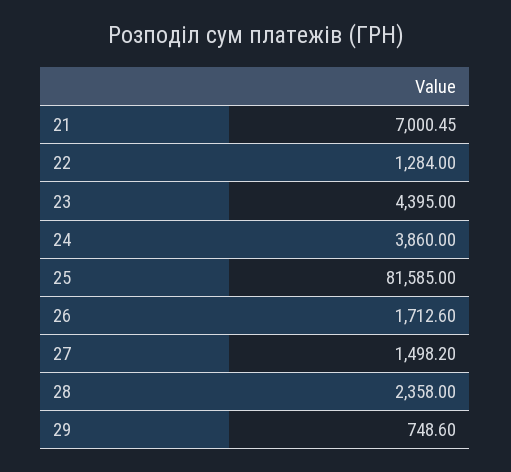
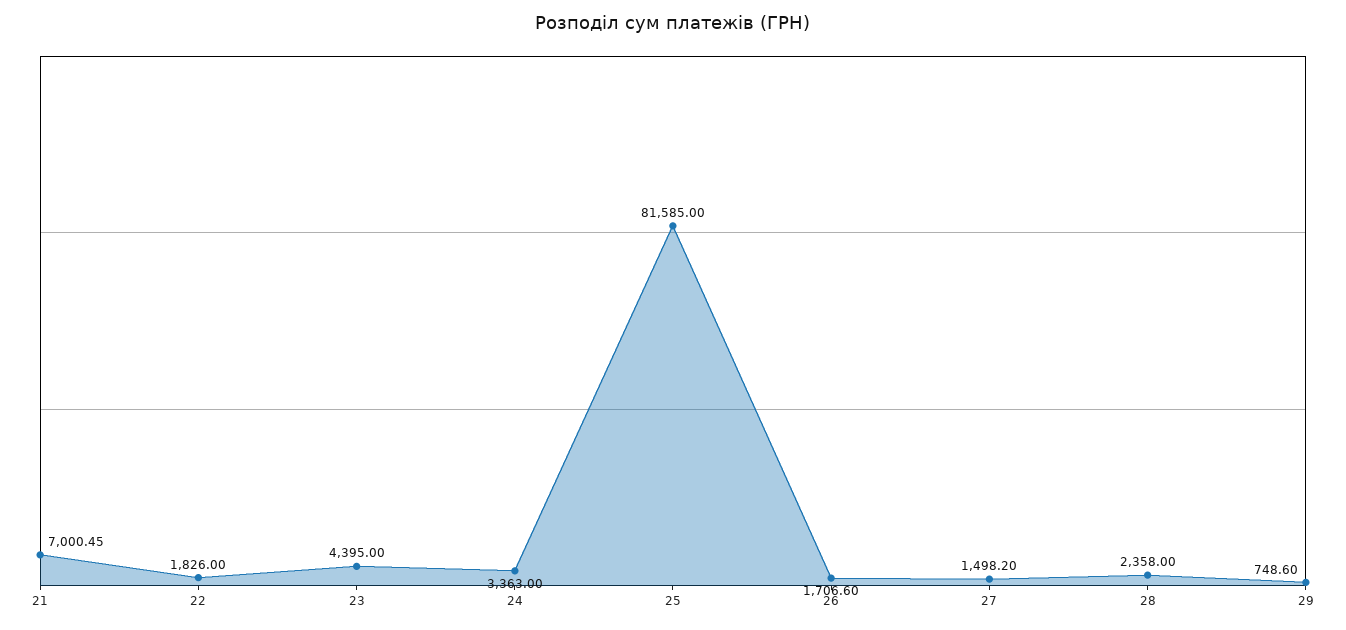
  {
    "21": 7000.45,
-   "22": 1284,
+   "22": 1826,
    "23": 4395,
-   "24": 3860,
+   "24": 3363,
    "25": 81585,
-   "26": 1712.6,
+   "26": 1706.6,
    "27": 1498.2,
    "28": 2358,
    "29": 748.6
  }

